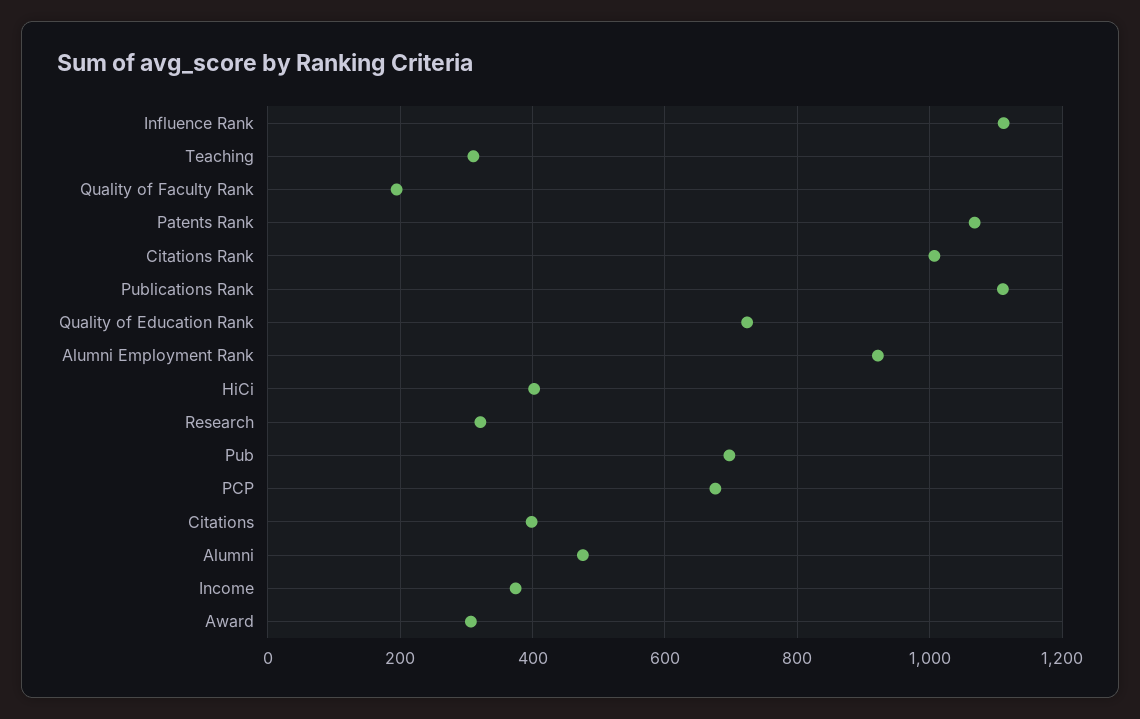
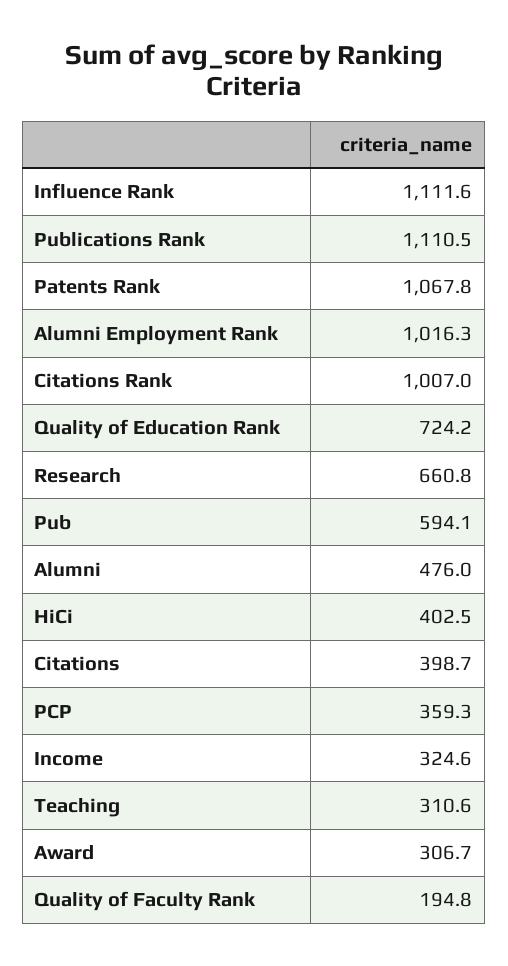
  {
    "Influence Rank": 1111.6,
    "Teaching": 310.6,
    "Quality of Faculty Rank": 194.8,
    "Patents Rank": 1067.8,
    "Citations Rank": 1007,
    "Publications Rank": 1110.5,
    "Quality of Education Rank": 724.2,
-   "Alumni Employment Rank": 920,
+   "Alumni Employment Rank": 1016.3,
    "HiCi": 402.5,
-   "Research": 320,
+   "Research": 660.8,
-   "Pub": 700,
+   "Pub": 594.1,
-   "PCP": 680,
+   "PCP": 359.3,
    "Citations": 398.7,
    "Alumni": 476,
-   "Income": 380,
+   "Income": 324.6,
    "Award": 306.7
  }

